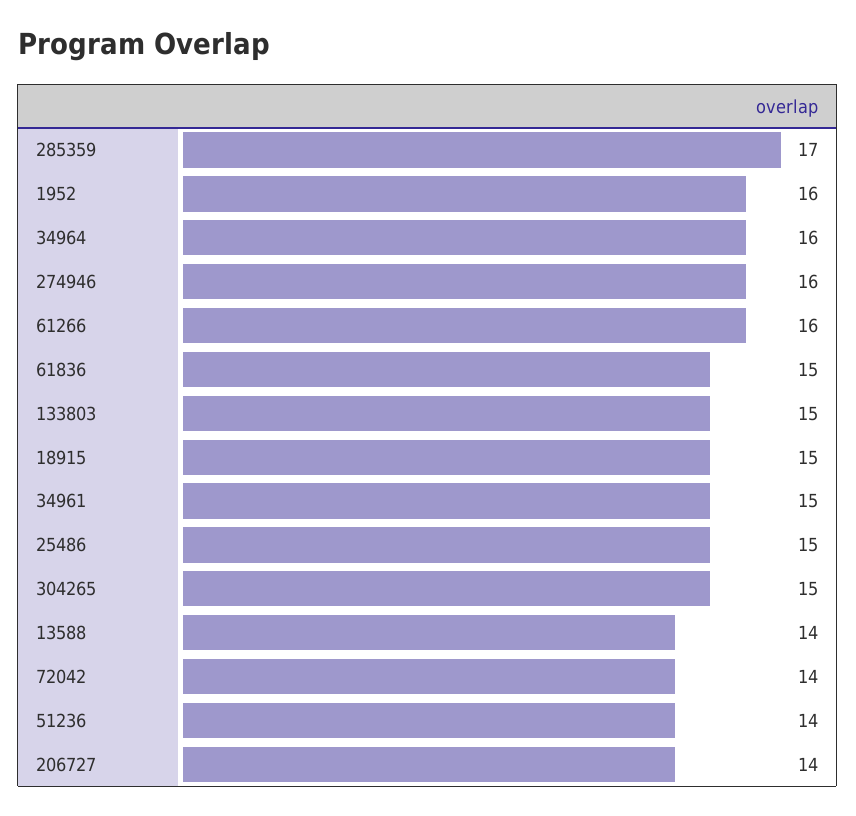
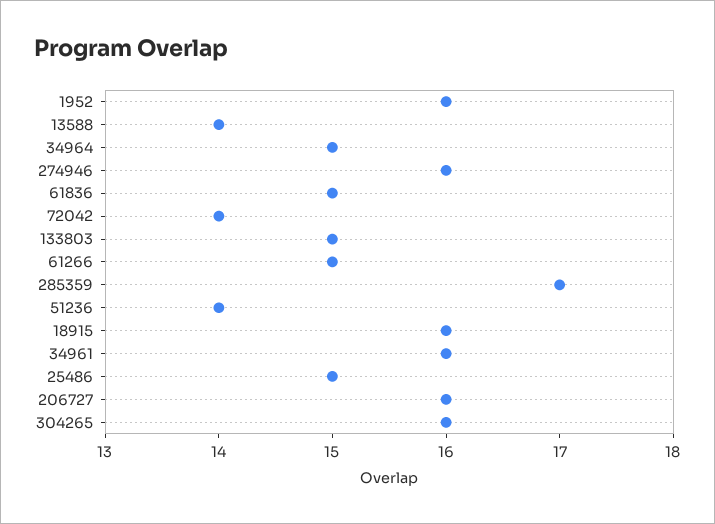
  {
    "285359": 17,
    "1952": 16,
-   "34964": 16,
+   "34964": 15,
    "274946": 16,
-   "61266": 16,
+   "61266": 15,
    "61836": 15,
    "133803": 15,
-   "18915": 15,
+   "18915": 16,
-   "34961": 15,
+   "34961": 16,
    "25486": 15,
-   "304265": 15,
+   "304265": 16,
    "13588": 14,
    "72042": 14,
    "51236": 14,
-   "206727": 14
+   "206727": 16
  }

